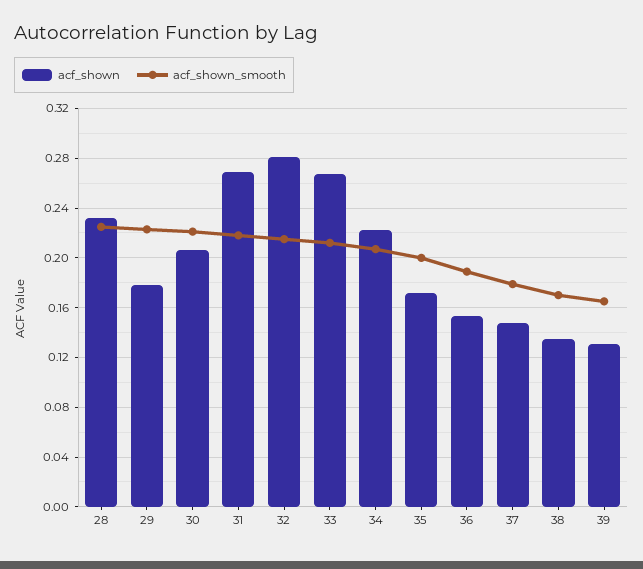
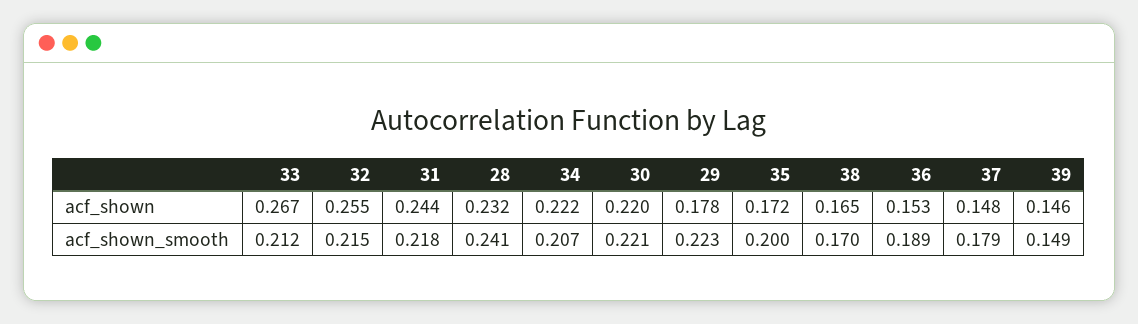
  {
    "acf_shown": {
      "28": 0.232,
      "29": 0.178,
-     "30": 0.205,
+     "30": 0.22,
-     "31": 0.27,
+     "31": 0.244,
-     "32": 0.28,
+     "32": 0.255,
      "33": 0.267,
      "34": 0.222,
      "35": 0.172,
      "36": 0.153,
      "37": 0.148,
-     "38": 0.135,
+     "38": 0.165,
-     "39": 0.13
+     "39": 0.146
    },
    "acf_shown_smooth": {
-     "28": 0.225,
+     "28": 0.241,
      "29": 0.223,
      "30": 0.221,
      "31": 0.218,
      "32": 0.215,
      "33": 0.212,
      "34": 0.207,
      "35": 0.2,
      "36": 0.189,
      "37": 0.179,
      "38": 0.17,
-     "39": 0.165
+     "39": 0.149
    }
  }

